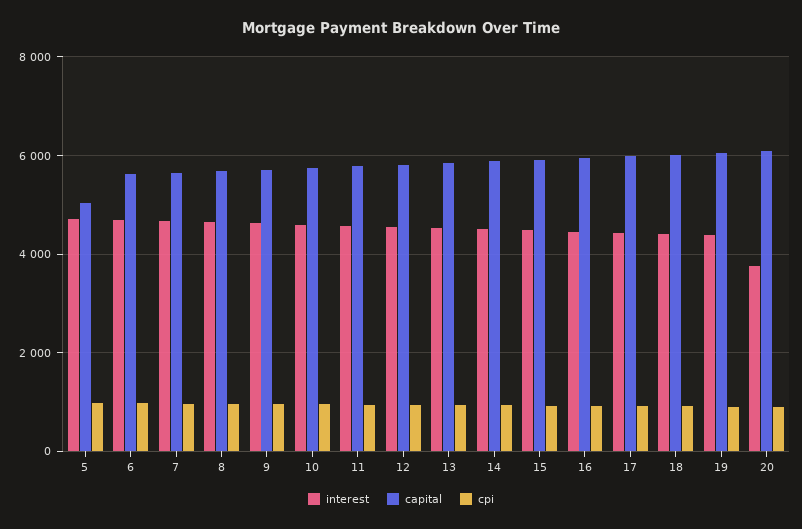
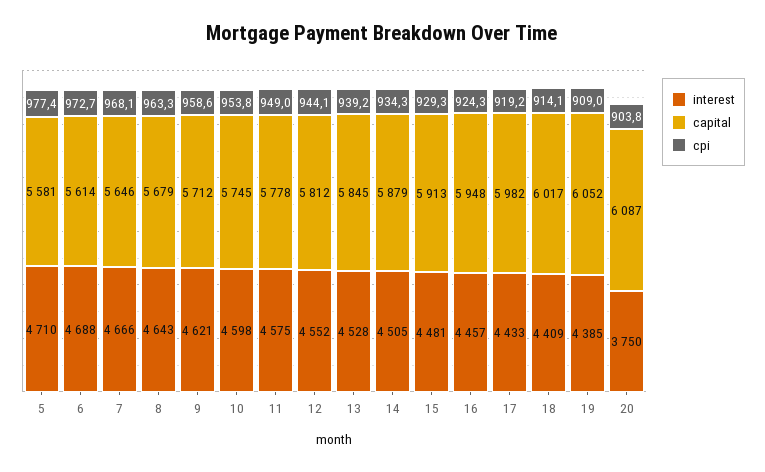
  {
    "interest": {
      "5": 4710,
      "6": 4688,
      "7": 4666,
      "8": 4643,
      "9": 4621,
      "10": 4598,
      "11": 4575,
      "12": 4552,
      "13": 4528,
      "14": 4505,
      "15": 4481,
      "16": 4457,
      "17": 4433,
      "18": 4409,
      "19": 4385,
      "20": 3750
    },
    "capital": {
-     "5": 5000,
+     "5": 5581,
      "6": 5614,
      "7": 5646,
      "8": 5679,
      "9": 5712,
      "10": 5745,
      "11": 5778,
      "12": 5812,
      "13": 5845,
      "14": 5879,
      "15": 5913,
      "16": 5948,
      "17": 5982,
      "18": 6017,
      "19": 6052,
      "20": 6087
    },
    "cpi": {
      "5": 977.4,
      "6": 972.7,
      "7": 968.1,
      "8": 963.3,
      "9": 958.6,
      "10": 953.8,
      "11": 949,
      "12": 944.1,
      "13": 939.2,
      "14": 934.3,
      "15": 929.3,
      "16": 924.3,
      "17": 919.2,
      "18": 914.1,
      "19": 909,
      "20": 903.8
    }
  }

